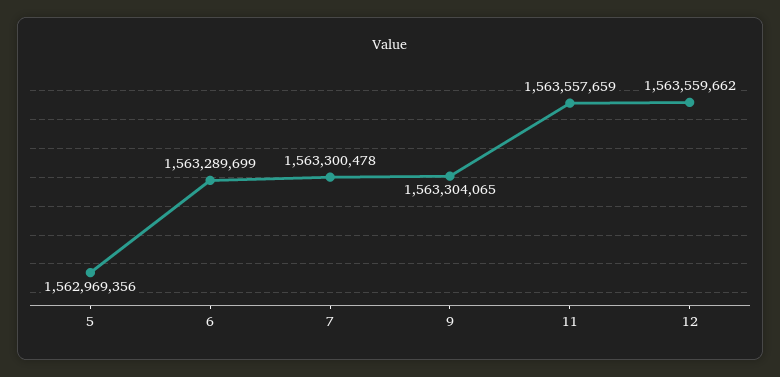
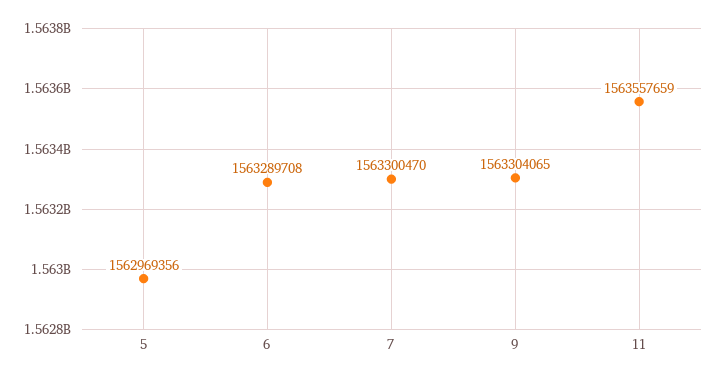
  {
    "5": 1562969356,
-   "6": 1563289699,
+   "6": 1563289708,
-   "7": 1563300478,
+   "7": 1563300470,
    "9": 1563304065,
-   "11": 1563557659,
+   "11": 1563557659
-   "12": 1563559662
  }

